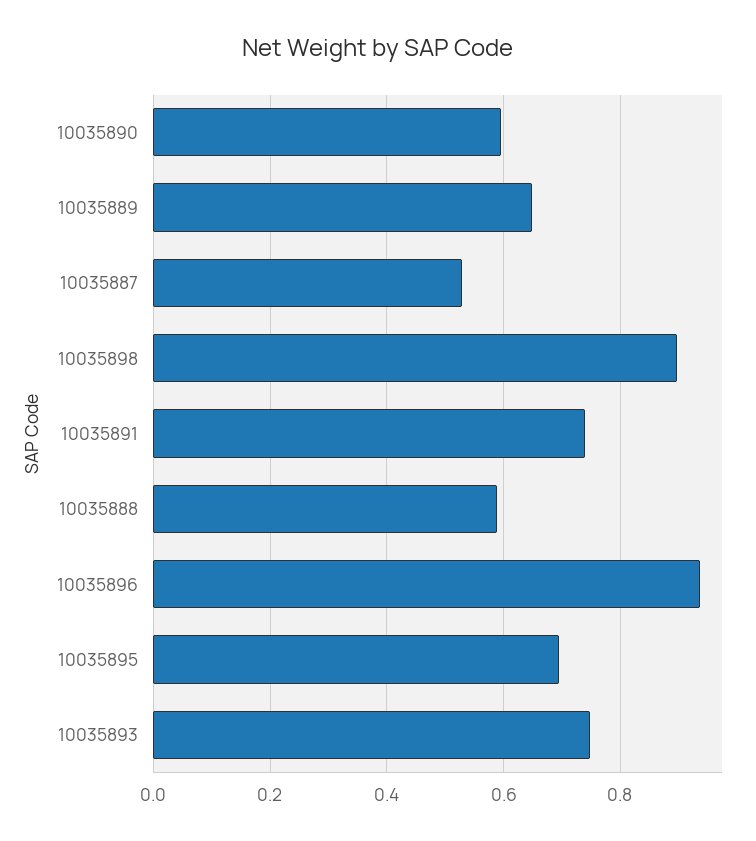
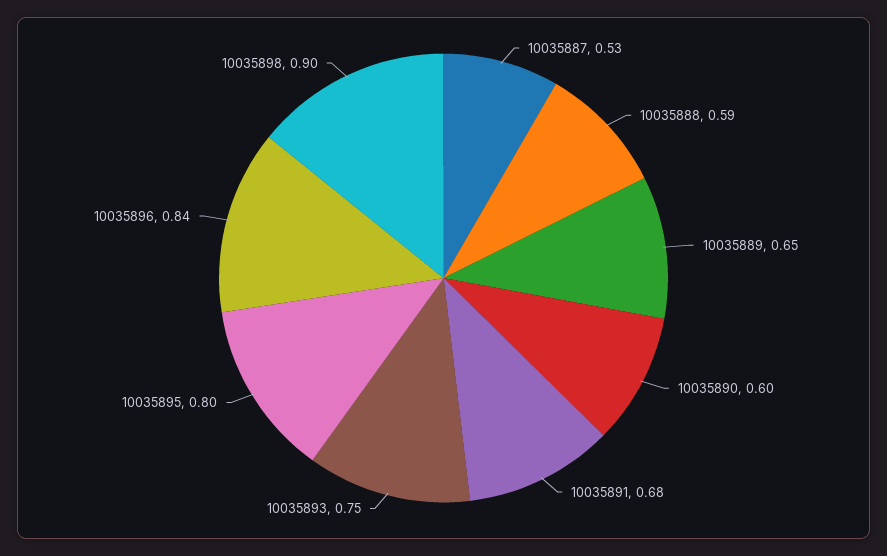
  {
    "10035890": 0.6,
    "10035889": 0.65,
    "10035887": 0.53,
    "10035898": 0.9,
-   "10035891": 0.74,
+   "10035891": 0.68,
    "10035888": 0.59,
-   "10035896": 0.94,
+   "10035896": 0.84,
-   "10035895": 0.7,
+   "10035895": 0.8,
    "10035893": 0.75
  }

